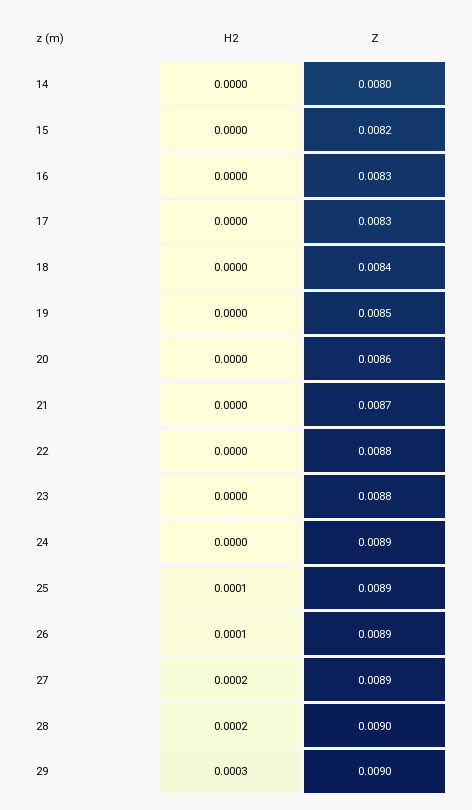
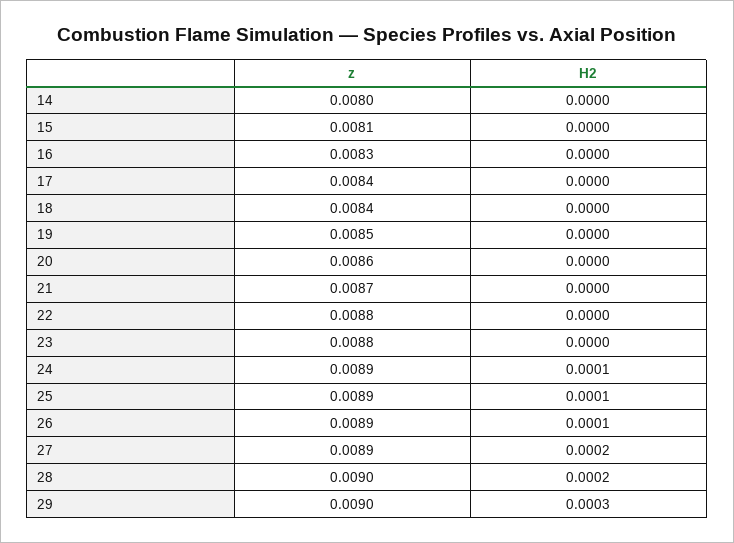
  {
    "H2": {
      "14": 0,
      "15": 0,
      "16": 0,
      "17": 0,
      "18": 0,
      "19": 0,
      "20": 0,
      "21": 0,
      "22": 0,
      "23": 0,
-     "24": 0,
+     "24": 0.0001,
      "25": 0.0001,
      "26": 0.0001,
      "27": 0.0002,
      "28": 0.0002,
      "29": 0.0003
    },
    "Z": {
      "14": 0.008,
-     "15": 0.0082,
+     "15": 0.0081,
      "16": 0.0083,
-     "17": 0.0083,
+     "17": 0.0084,
      "18": 0.0084,
      "19": 0.0085,
      "20": 0.0086,
      "21": 0.0087,
      "22": 0.0088,
      "23": 0.0088,
      "24": 0.0089,
      "25": 0.0089,
      "26": 0.0089,
      "27": 0.0089,
      "28": 0.009,
      "29": 0.009
    }
  }

